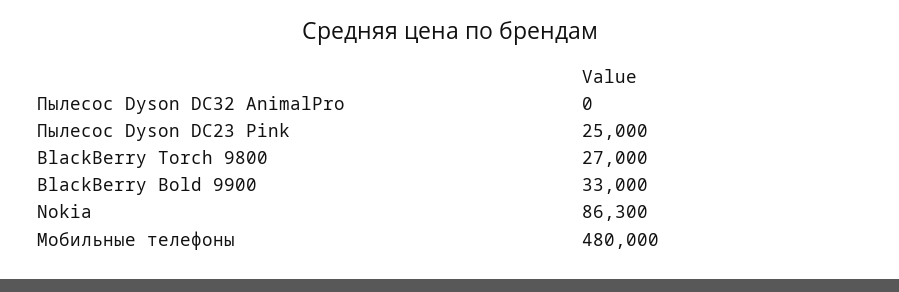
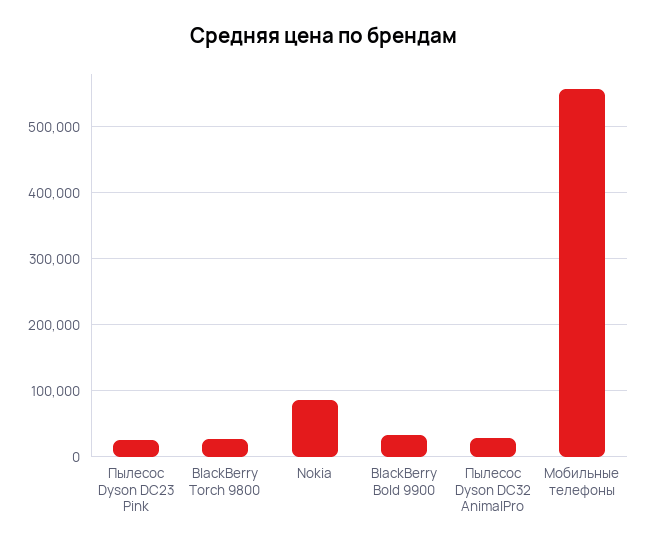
  {
-   "Пылесос Dyson DC32 AnimalPro": 0,
+   "Пылесос Dyson DC32 AnimalPro": 30000,
    "Пылесос Dyson DC23 Pink": 25000,
    "BlackBerry Torch 9800": 27000,
    "BlackBerry Bold 9900": 33000,
    "Nokia": 86300,
-   "Мобильные телефоны": 480000
+   "Мобильные телефоны": 560000
  }

